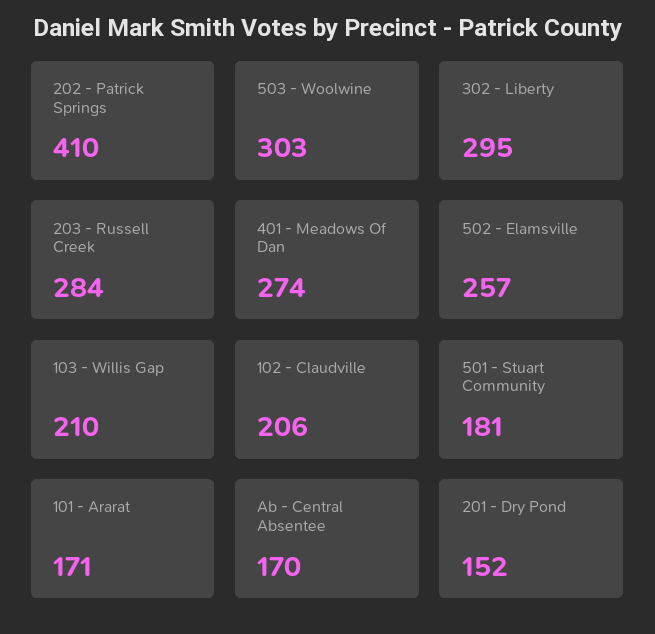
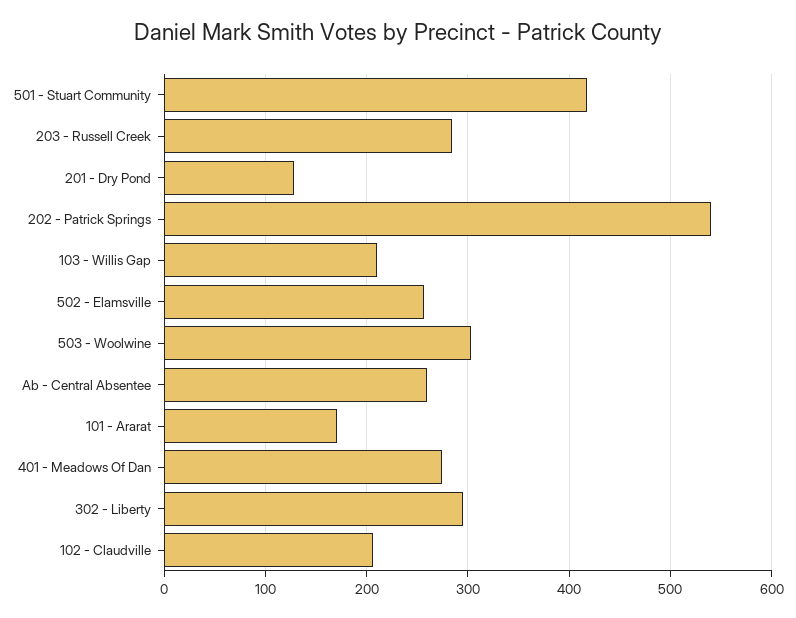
  {
-   "202 - Patrick Springs": 410,
+   "202 - Patrick Springs": 540,
    "503 - Woolwine": 303,
    "302 - Liberty": 295,
    "203 - Russell Creek": 284,
    "401 - Meadows Of Dan": 274,
    "502 - Elamsville": 257,
    "103 - Willis Gap": 210,
    "102 - Claudville": 206,
-   "501 - Stuart Community": 181,
+   "501 - Stuart Community": 420,
    "101 - Ararat": 171,
-   "Ab - Central Absentee": 170,
+   "Ab - Central Absentee": 260,
-   "201 - Dry Pond": 152
+   "201 - Dry Pond": 130
  }

